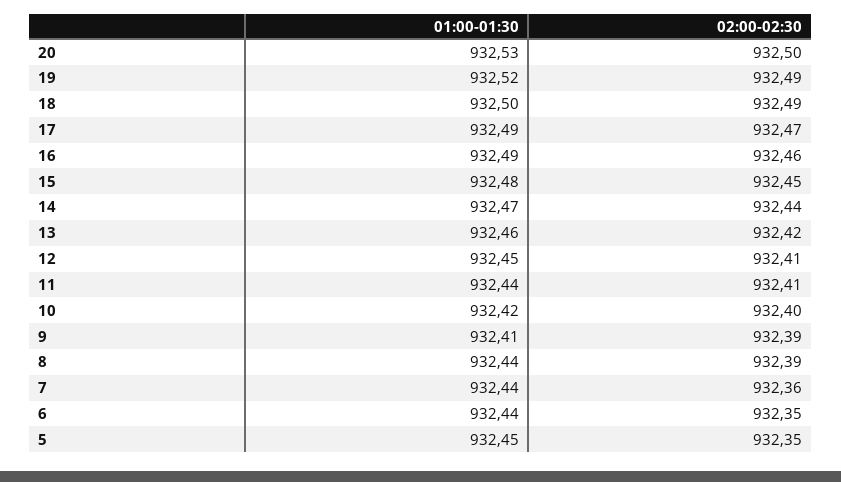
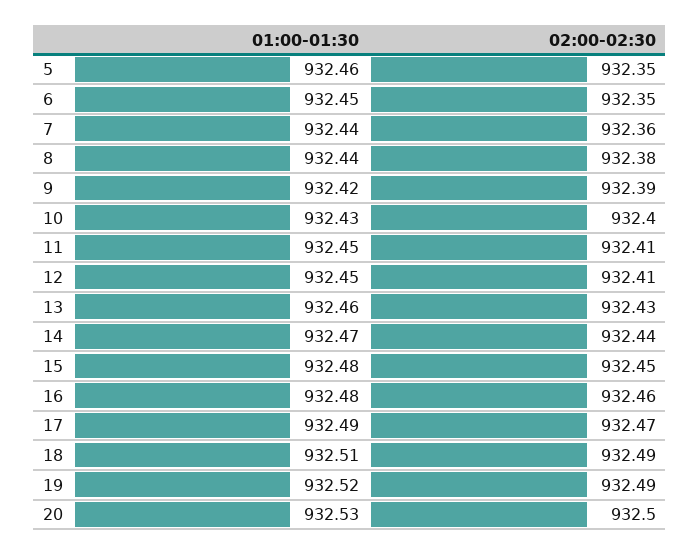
  {
    "01:00-01:30": {
      "20": 932.53,
      "19": 932.52,
-     "18": 932.5,
+     "18": 932.51,
      "17": 932.49,
-     "16": 932.49,
+     "16": 932.48,
      "15": 932.48,
      "14": 932.47,
      "13": 932.46,
      "12": 932.45,
-     "11": 932.44,
+     "11": 932.45,
-     "10": 932.42,
+     "10": 932.43,
-     "9": 932.41,
+     "9": 932.42,
      "8": 932.44,
      "7": 932.44,
-     "6": 932.44,
+     "6": 932.45,
-     "5": 932.45
+     "5": 932.46
    },
    "02:00-02:30": {
      "20": 932.5,
      "19": 932.49,
      "18": 932.49,
      "17": 932.47,
      "16": 932.46,
      "15": 932.45,
      "14": 932.44,
-     "13": 932.42,
+     "13": 932.43,
      "12": 932.41,
      "11": 932.41,
      "10": 932.4,
      "9": 932.39,
-     "8": 932.39,
+     "8": 932.38,
      "7": 932.36,
      "6": 932.35,
      "5": 932.35
    }
  }

